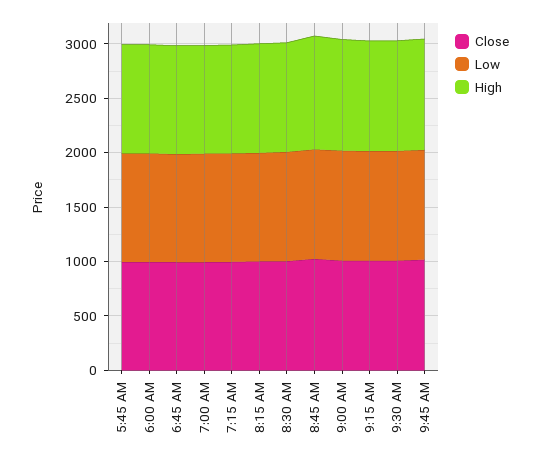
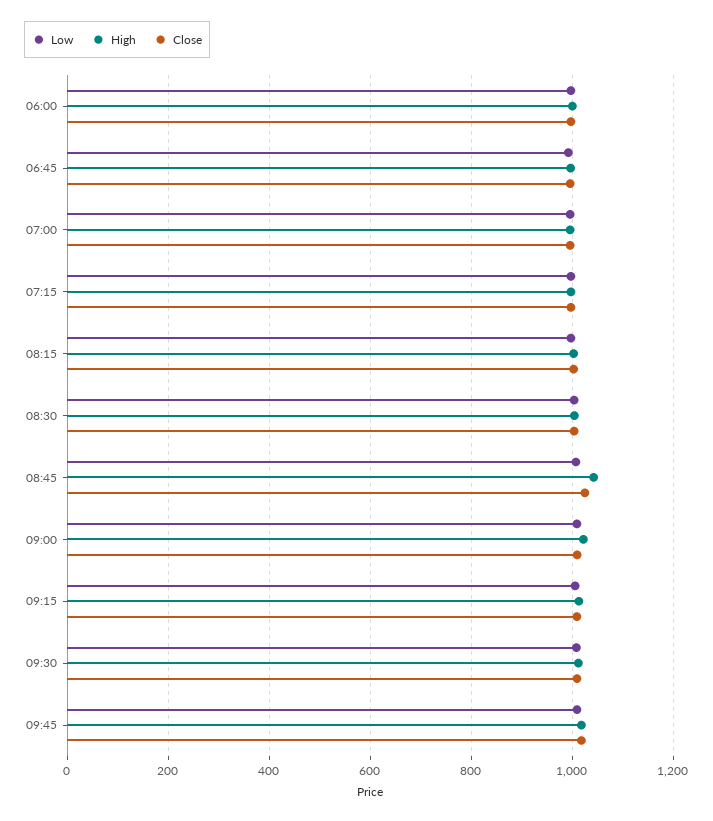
  {
    "Close": {
-     "5:45 AM": 1000,
      "6:00 AM": 1000,
      "6:45 AM": 1000,
      "7:00 AM": 1000,
      "7:15 AM": 1000,
      "8:15 AM": 1000,
      "8:30 AM": 1000,
      "8:45 AM": 1020,
      "9:00 AM": 1000,
      "9:15 AM": 1000,
      "9:30 AM": 1000,
      "9:45 AM": 1020
    },
    "Low": {
-     "5:45 AM": 1000,
      "6:00 AM": 1000,
      "6:45 AM": 1000,
      "7:00 AM": 1000,
      "7:15 AM": 1000,
      "8:15 AM": 1000,
      "8:30 AM": 1000,
      "8:45 AM": 1000,
      "9:00 AM": 1000,
      "9:15 AM": 1000,
      "9:30 AM": 1000,
      "9:45 AM": 1000
    },
    "High": {
-     "5:45 AM": 1000,
      "6:00 AM": 1000,
      "6:45 AM": 1000,
      "7:00 AM": 1000,
      "7:15 AM": 1000,
      "8:15 AM": 1000,
      "8:30 AM": 1000,
      "8:45 AM": 1040,
      "9:00 AM": 1020,
      "9:15 AM": 1020,
      "9:30 AM": 1020,
      "9:45 AM": 1020
    }
  }

